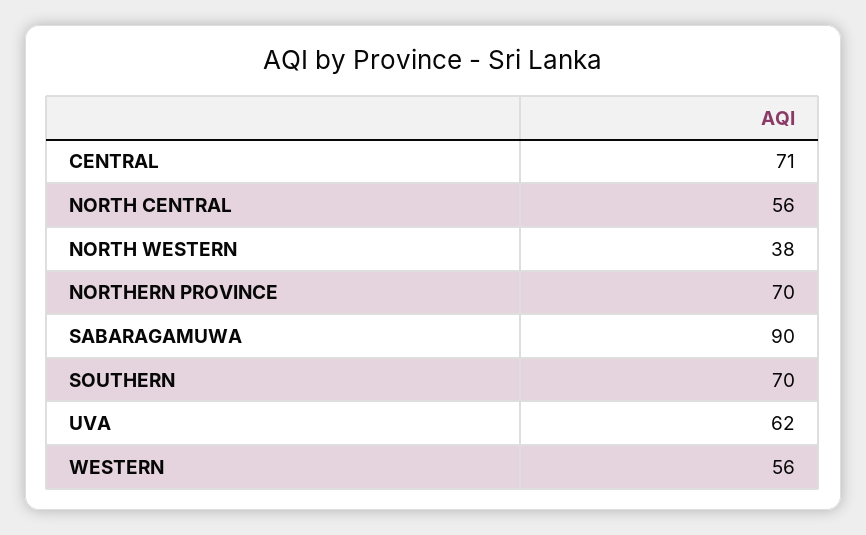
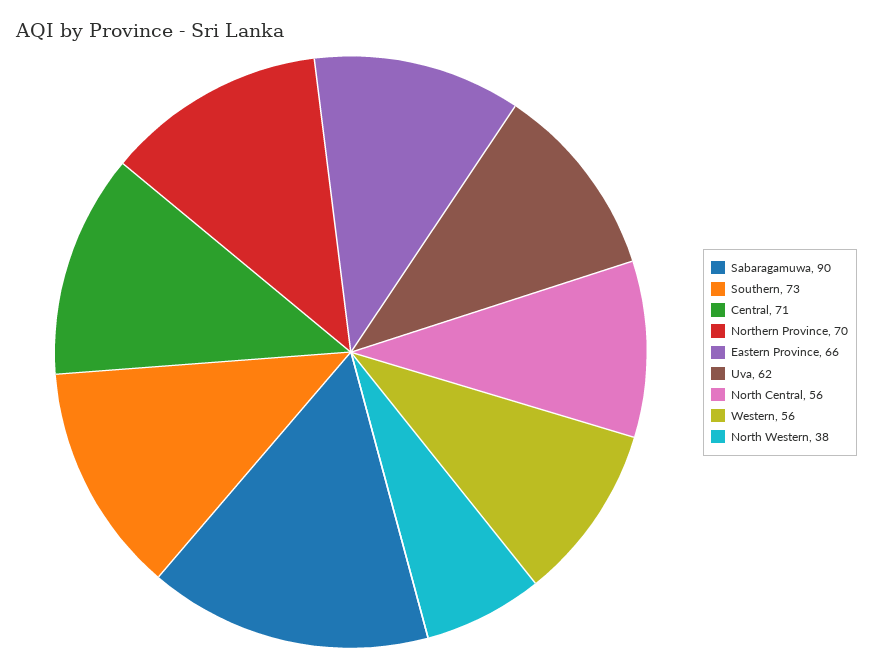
  {
    "CENTRAL": 71,
    "NORTH CENTRAL": 56,
    "NORTH WESTERN": 38,
    "NORTHERN PROVINCE": 70,
    "SABARAGAMUWA": 90,
-   "SOUTHERN": 70,
+   "SOUTHERN": 73,
    "UVA": 62,
-   "WESTERN": 56
+   "WESTERN": 56,
+   "Eastern Province": 66
  }

